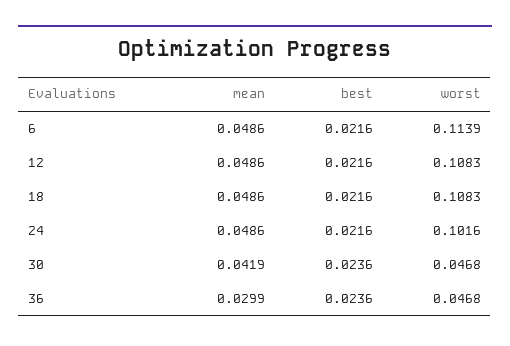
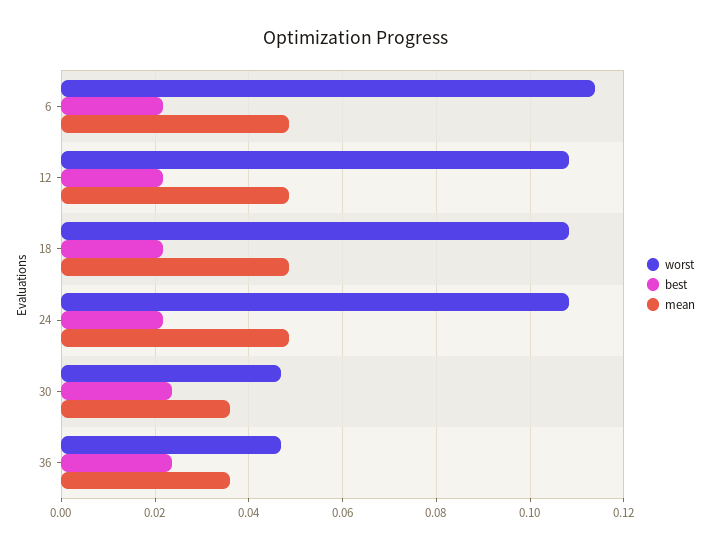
  {
    "mean": {
      "6": 0.0486,
      "12": 0.0486,
      "18": 0.0486,
      "24": 0.0486,
-     "30": 0.0419,
+     "30": 0.036,
-     "36": 0.0299
+     "36": 0.036
    },
    "best": {
      "6": 0.0216,
      "12": 0.0216,
      "18": 0.0216,
      "24": 0.0216,
      "30": 0.0236,
      "36": 0.0236
    },
    "worst": {
      "6": 0.1139,
      "12": 0.1083,
      "18": 0.1083,
-     "24": 0.1016,
+     "24": 0.108,
      "30": 0.0468,
      "36": 0.0468
    }
  }

